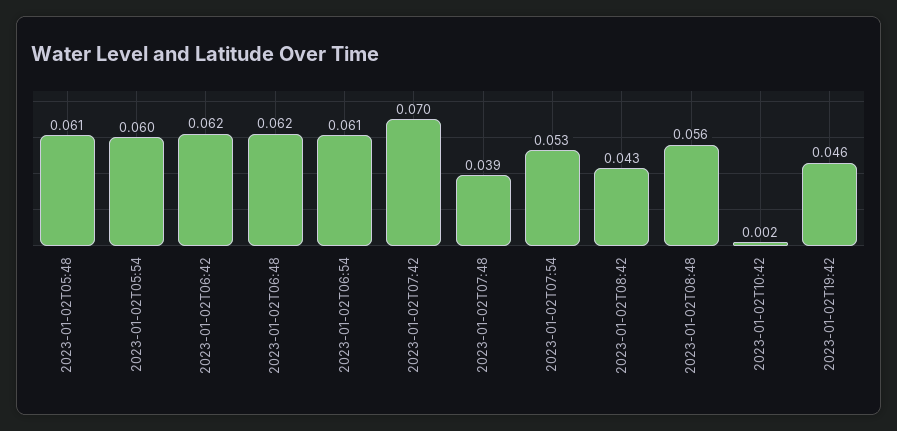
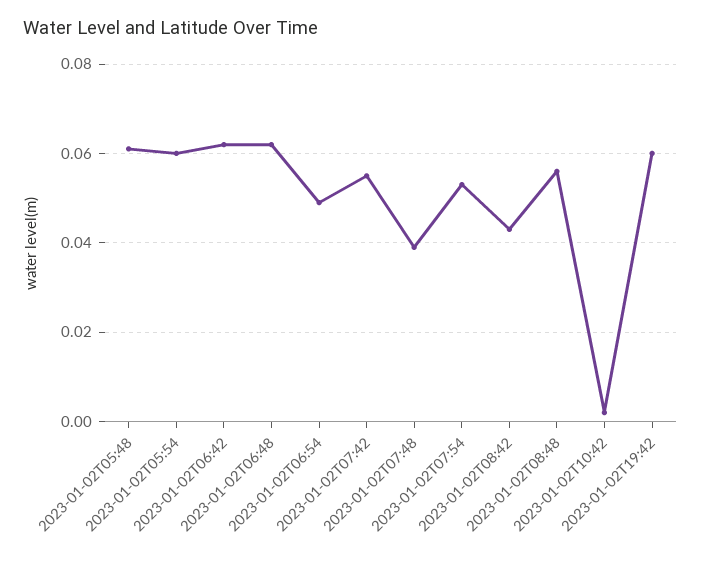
  {
    "2023-01-02T05:48": 0.061,
    "2023-01-02T05:54": 0.06,
    "2023-01-02T06:42": 0.062,
    "2023-01-02T06:48": 0.062,
-   "2023-01-02T06:54": 0.061,
+   "2023-01-02T06:54": 0.05,
-   "2023-01-02T07:42": 0.07,
+   "2023-01-02T07:42": 0.055,
    "2023-01-02T07:48": 0.039,
    "2023-01-02T07:54": 0.053,
    "2023-01-02T08:42": 0.043,
    "2023-01-02T08:48": 0.056,
    "2023-01-02T10:42": 0.002,
-   "2023-01-02T19:42": 0.046
+   "2023-01-02T19:42": 0.06
  }

